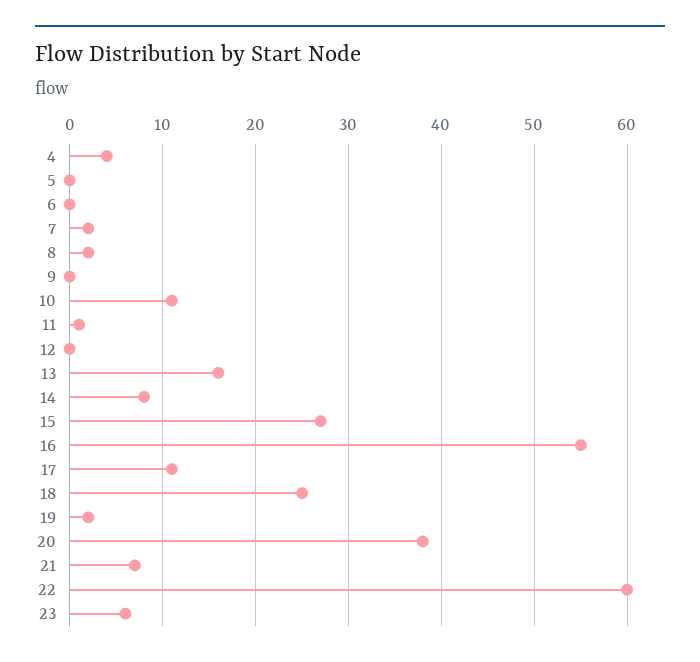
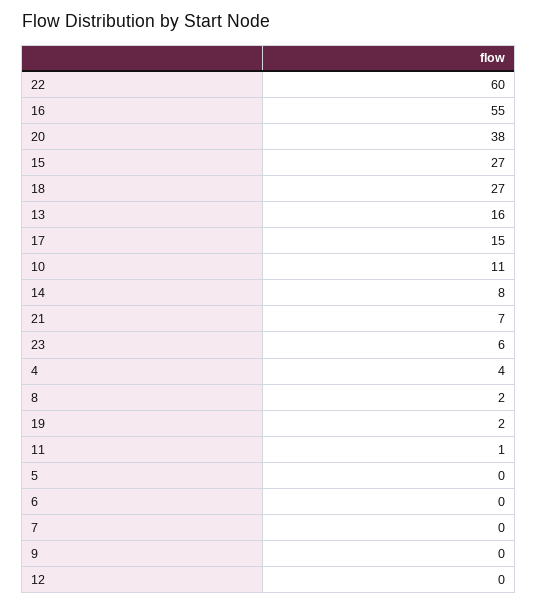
  {
    "4": 4,
    "5": 0,
    "6": 0,
-   "7": 2,
+   "7": 0,
    "8": 2,
    "9": 0,
    "10": 11,
    "11": 1,
    "12": 0,
    "13": 16,
    "14": 8,
    "15": 27,
    "16": 55,
-   "17": 11,
+   "17": 15,
-   "18": 25,
+   "18": 27,
    "19": 2,
    "20": 38,
    "21": 7,
    "22": 60,
    "23": 6
  }

